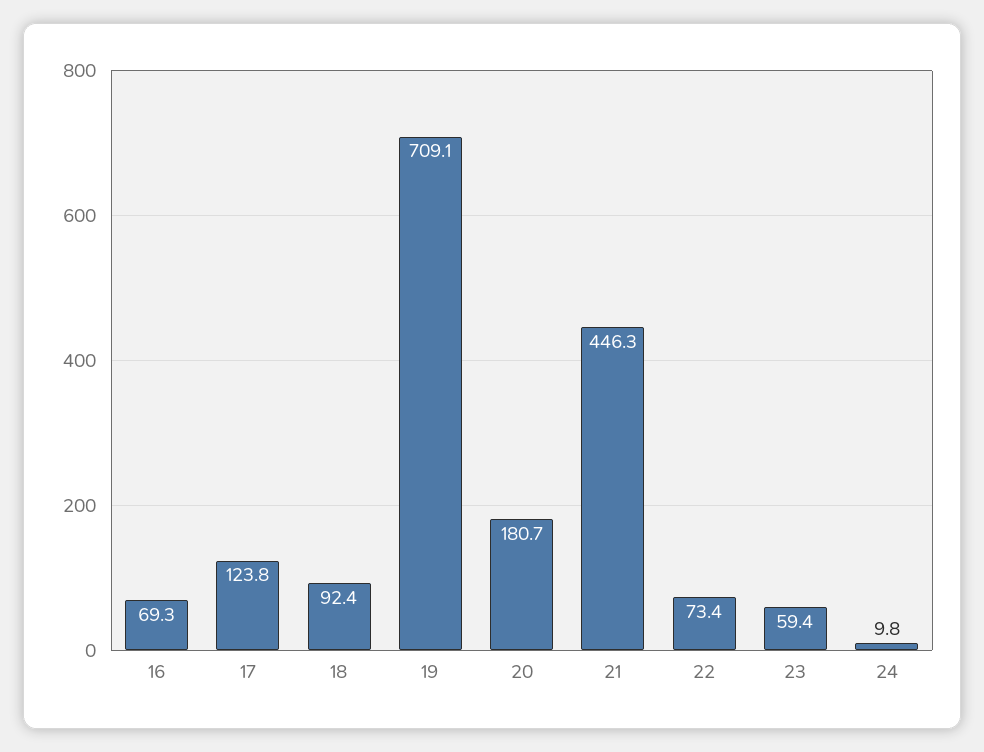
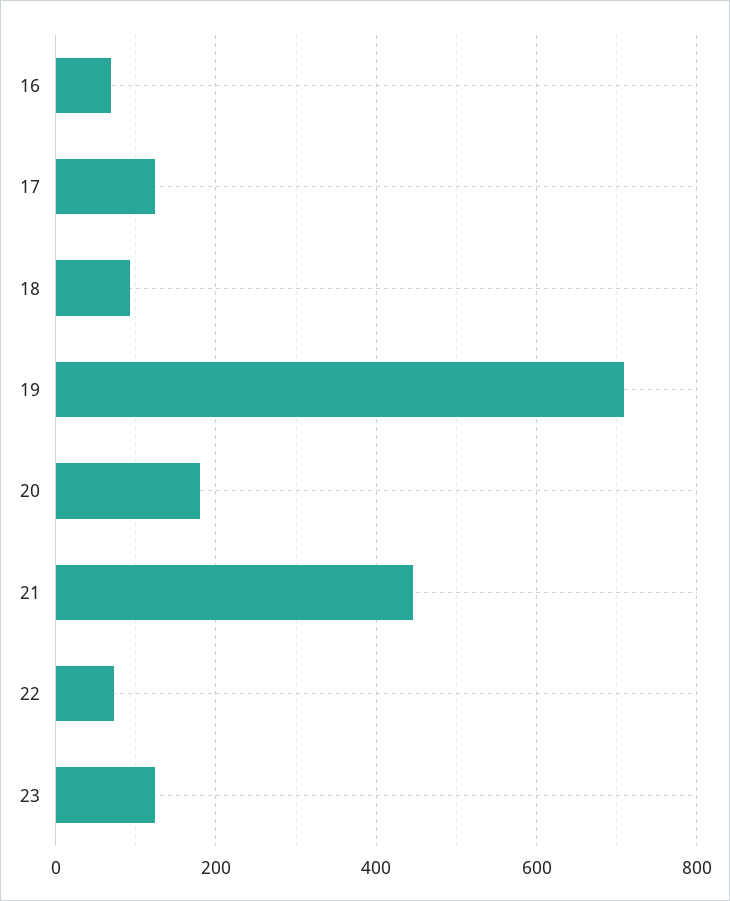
  {
    "16": 69.3,
    "17": 123.8,
    "18": 92.4,
    "19": 709.1,
    "20": 180.7,
    "21": 446.3,
    "22": 73.4,
-   "23": 59.4,
+   "23": 120
-   "24": 9.8
  }

